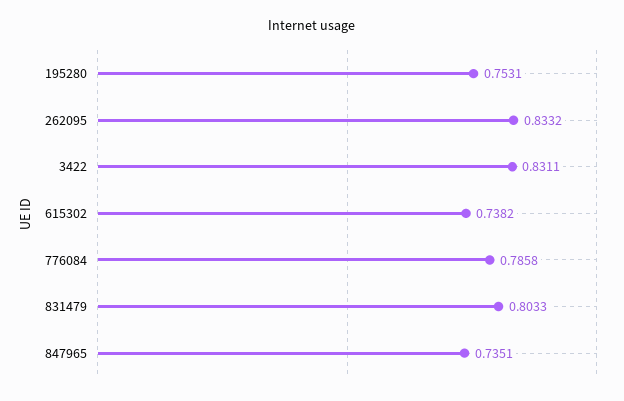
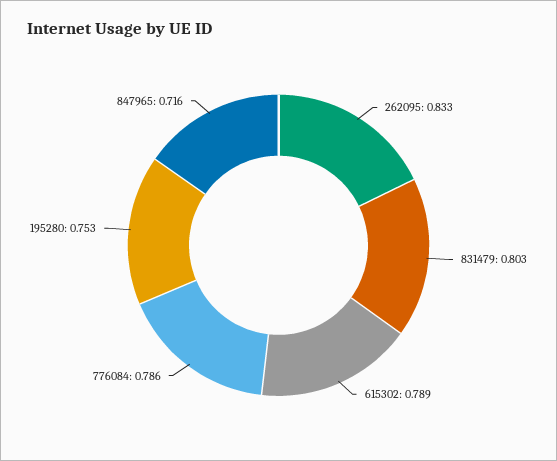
  {
    "195280": 0.7531,
    "262095": 0.8332,
-   "3422": 0.8311,
-   "615302": 0.7382,
+   "615302": 0.789,
    "776084": 0.7858,
    "831479": 0.8033,
-   "847965": 0.7351
+   "847965": 0.716
  }

